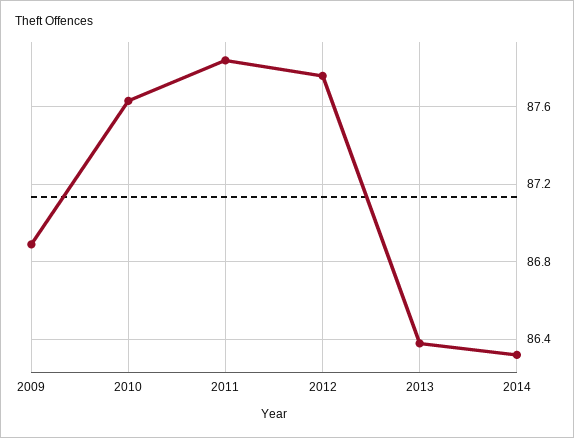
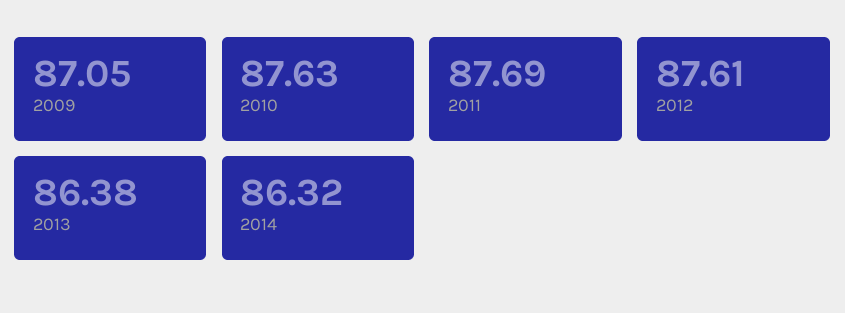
  {
-   "2009": 86.9,
+   "2009": 87.05,
    "2010": 87.63,
-   "2011": 87.85,
+   "2011": 87.69,
-   "2012": 87.75,
+   "2012": 87.61,
    "2013": 86.38,
    "2014": 86.32
  }

